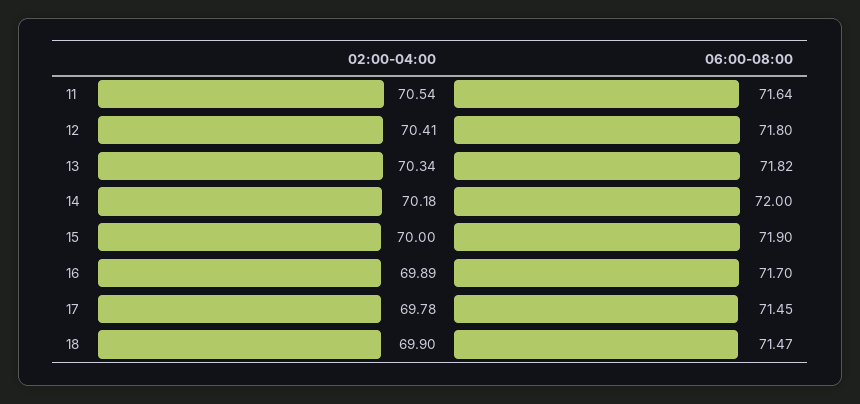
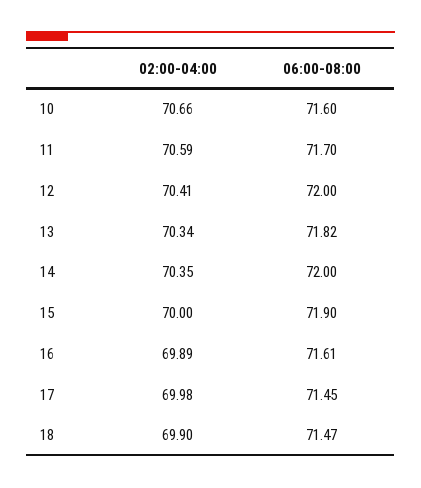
  {
    "02:00-04:00": {
-     "11": 70.54,
+     "11": 70.59,
      "12": 70.41,
      "13": 70.34,
-     "14": 70.18,
+     "14": 70.35,
      "15": 70,
      "16": 69.89,
-     "17": 69.78,
+     "17": 69.98,
-     "18": 69.9
+     "18": 69.9,
+     "10": 70.66
    },
    "06:00-08:00": {
-     "11": 71.64,
+     "11": 71.7,
-     "12": 71.8,
+     "12": 72,
      "13": 71.82,
      "14": 72,
      "15": 71.9,
-     "16": 71.7,
+     "16": 71.61,
      "17": 71.45,
-     "18": 71.47
+     "18": 71.47,
+     "10": 71.6
    }
  }

